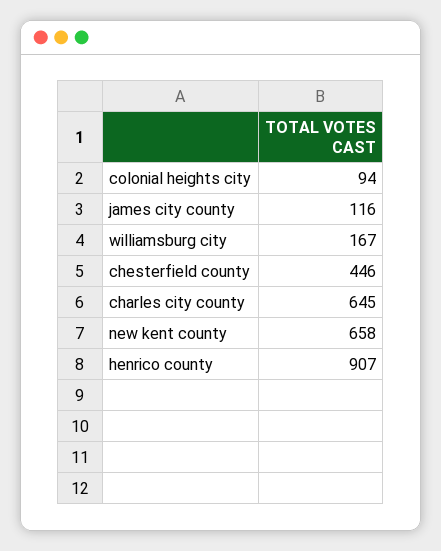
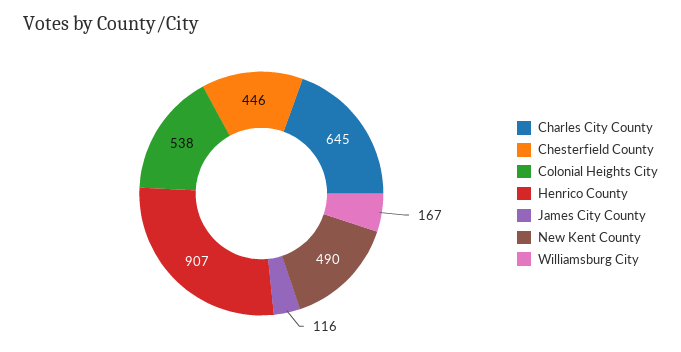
  {
-   "colonial heights city": 94,
+   "colonial heights city": 538,
    "james city county": 116,
    "williamsburg city": 167,
    "chesterfield county": 446,
    "charles city county": 645,
-   "new kent county": 658,
+   "new kent county": 490,
    "henrico county": 907
  }

